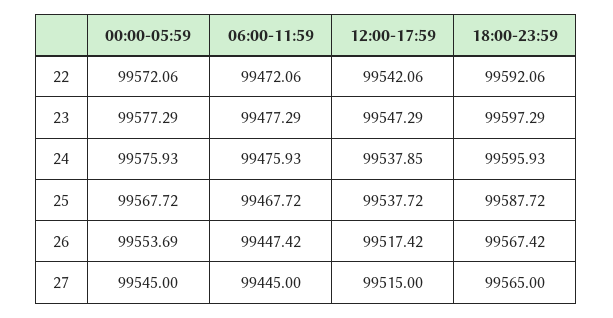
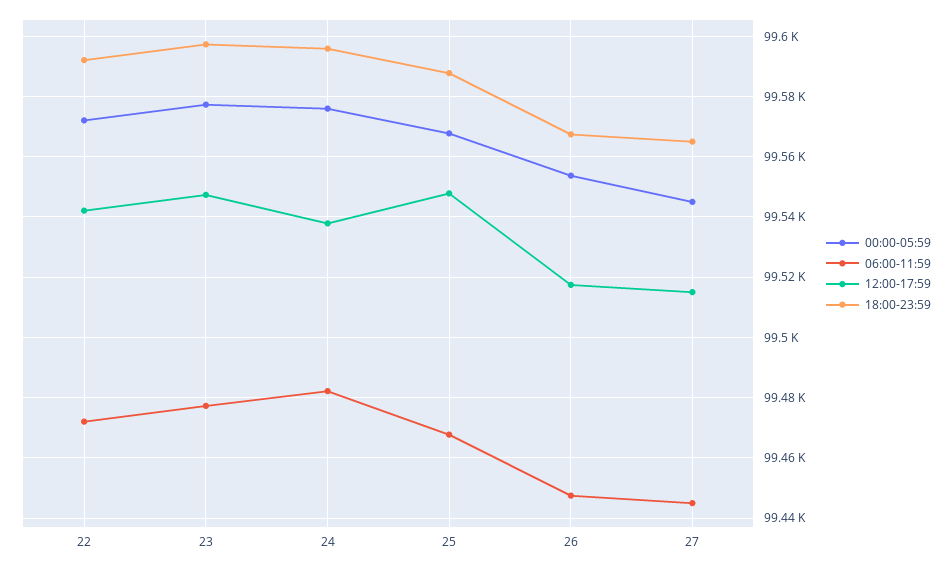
  {
    "00:00-05:59": {
      "22": 99572.06,
      "23": 99577.29,
      "24": 99575.93,
      "25": 99567.72,
      "26": 99553.69,
      "27": 99545
    },
    "06:00-11:59": {
      "22": 99472.06,
      "23": 99477.29,
-     "24": 99475.93,
+     "24": 99482,
      "25": 99467.72,
      "26": 99447.42,
      "27": 99445
    },
    "12:00-17:59": {
      "22": 99542.06,
      "23": 99547.29,
      "24": 99537.85,
-     "25": 99537.72,
+     "25": 99548,
      "26": 99517.42,
      "27": 99515
    },
    "18:00-23:59": {
      "22": 99592.06,
      "23": 99597.29,
      "24": 99595.93,
      "25": 99587.72,
      "26": 99567.42,
      "27": 99565
    }
  }

